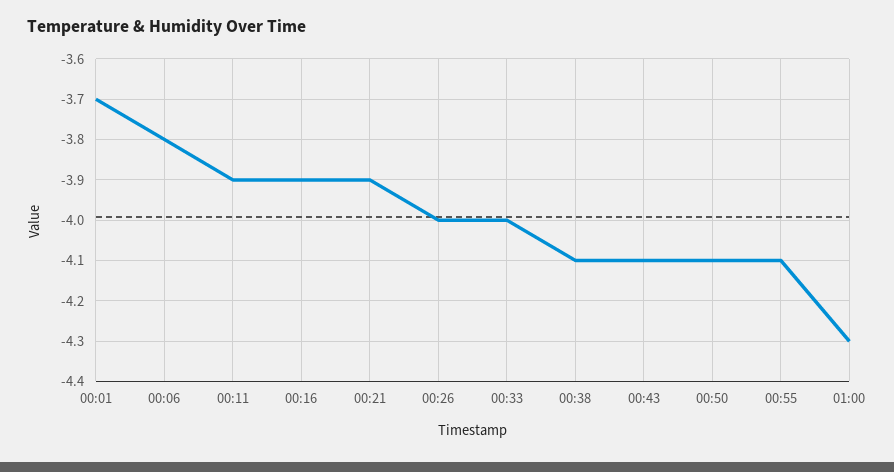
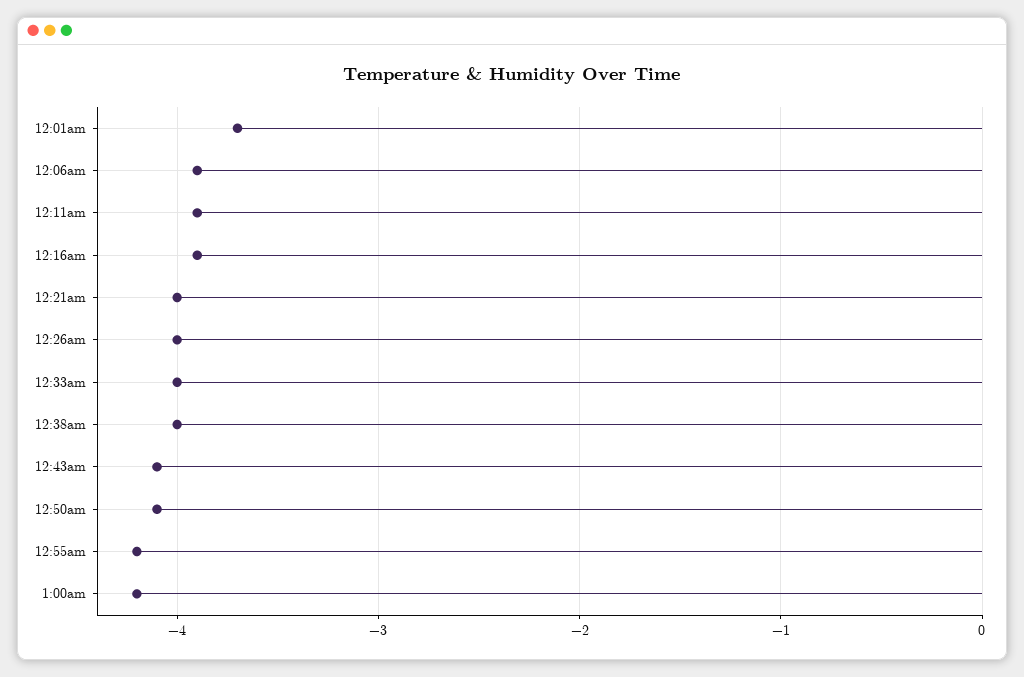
  {
    "00:01": -3.7,
-   "00:06": -3.8,
+   "00:06": -3.9,
    "00:11": -3.9,
    "00:16": -3.9,
-   "00:21": -3.9,
+   "00:21": -4,
    "00:26": -4,
    "00:33": -4,
-   "00:38": -4.1,
+   "00:38": -4,
    "00:43": -4.1,
    "00:50": -4.1,
-   "00:55": -4.1,
+   "00:55": -4.2,
-   "01:00": -4.3
+   "01:00": -4.2
  }

